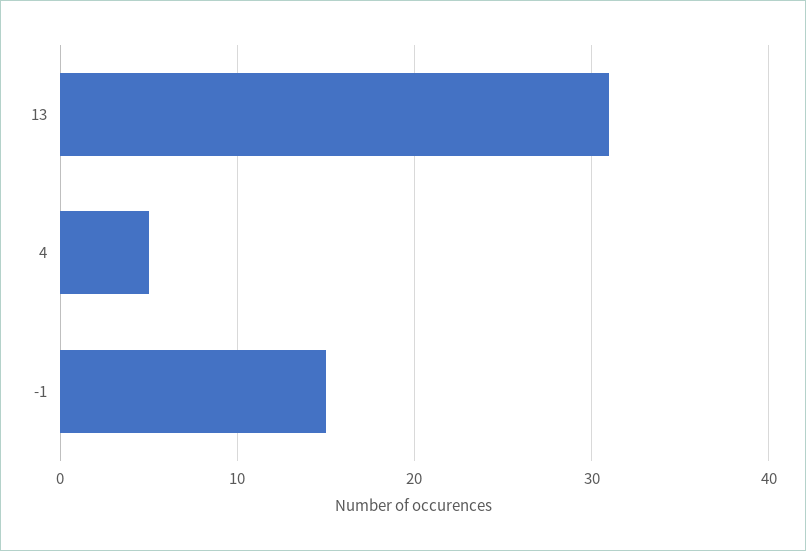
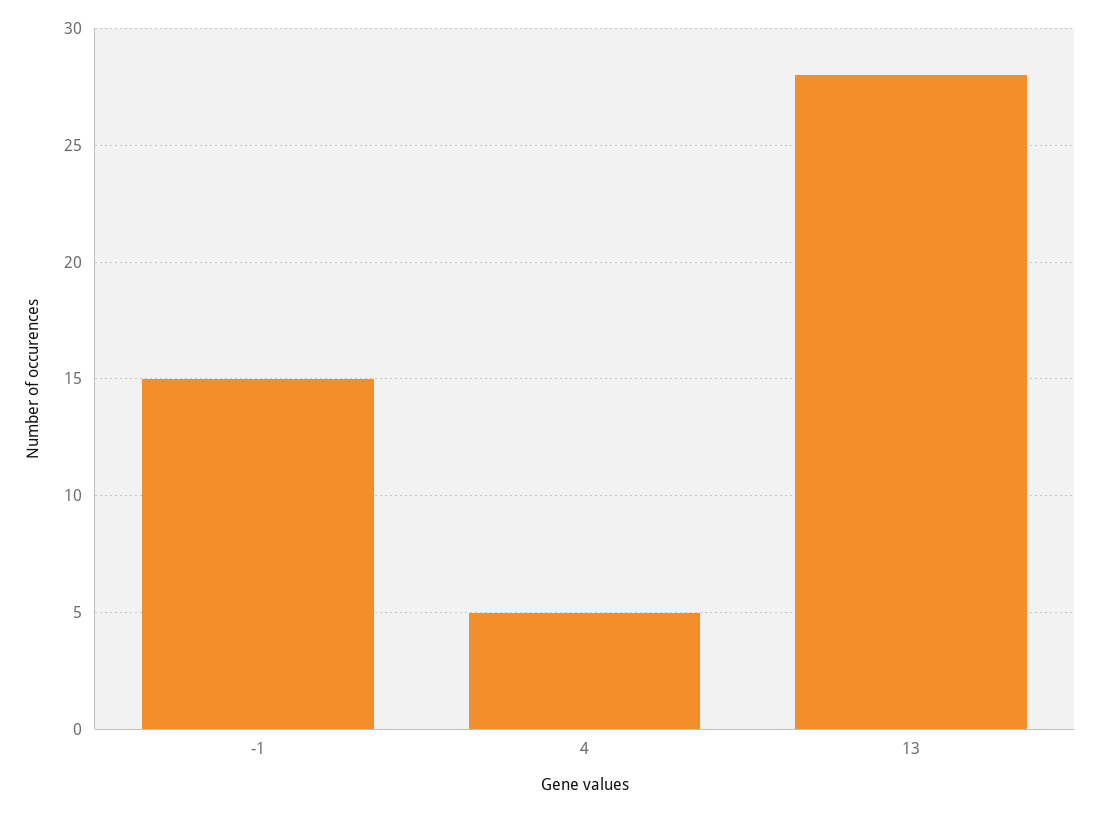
  {
-   "13": 31,
+   "13": 28,
    "4": 5,
    "-1": 15
  }

